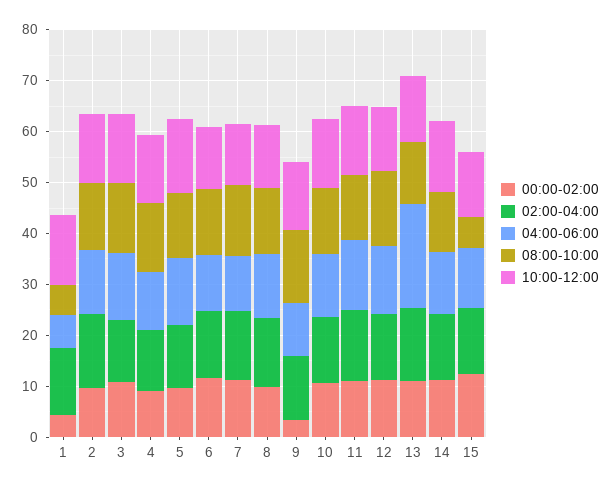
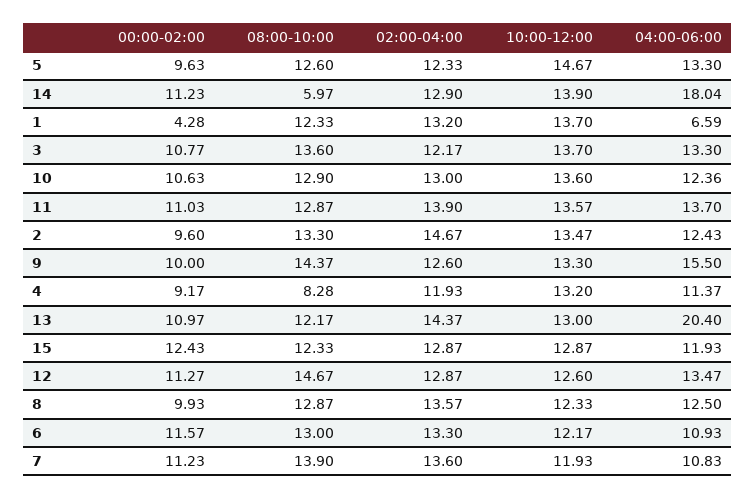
  {
    "00:00-02:00": {
      "1": 4.28,
      "2": 9.6,
      "3": 10.77,
      "4": 9.17,
      "5": 9.63,
      "6": 11.57,
      "7": 11.23,
      "8": 9.93,
-     "9": 4,
+     "9": 10,
      "10": 10.63,
      "11": 11.03,
      "12": 11.27,
      "13": 10.97,
      "14": 11.23,
      "15": 12.43
    },
    "02:00-04:00": {
      "1": 13.2,
      "2": 14.67,
      "3": 12.17,
      "4": 11.93,
      "5": 12.33,
      "6": 13.3,
      "7": 13.6,
      "8": 13.57,
      "9": 12.6,
      "10": 13,
      "11": 13.9,
      "12": 12.87,
      "13": 14.37,
      "14": 12.9,
      "15": 12.87
    },
    "04:00-06:00": {
      "1": 6.59,
      "2": 12.43,
      "3": 13.3,
      "4": 11.37,
      "5": 13.3,
      "6": 10.93,
      "7": 10.83,
      "8": 12.5,
-     "9": 10,
+     "9": 15.5,
      "10": 12.36,
      "11": 13.7,
      "12": 13.47,
      "13": 20.4,
-     "14": 12,
+     "14": 18.04,
      "15": 11.93
    },
    "08:00-10:00": {
-     "1": 6,
+     "1": 12.33,
      "2": 13.3,
      "3": 13.6,
-     "4": 14,
+     "4": 8.28,
      "5": 12.6,
      "6": 13,
      "7": 13.9,
      "8": 12.87,
      "9": 14.37,
      "10": 12.9,
      "11": 12.87,
      "12": 14.67,
      "13": 12.17,
-     "14": 12,
+     "14": 5.97,
-     "15": 6
+     "15": 12.33
    },
    "10:00-12:00": {
      "1": 13.7,
      "2": 13.47,
      "3": 13.7,
      "4": 13.2,
      "5": 14.67,
      "6": 12.17,
      "7": 11.93,
      "8": 12.33,
      "9": 13.3,
      "10": 13.6,
      "11": 13.57,
      "12": 12.6,
      "13": 13,
      "14": 13.9,
      "15": 12.87
    }
  }

